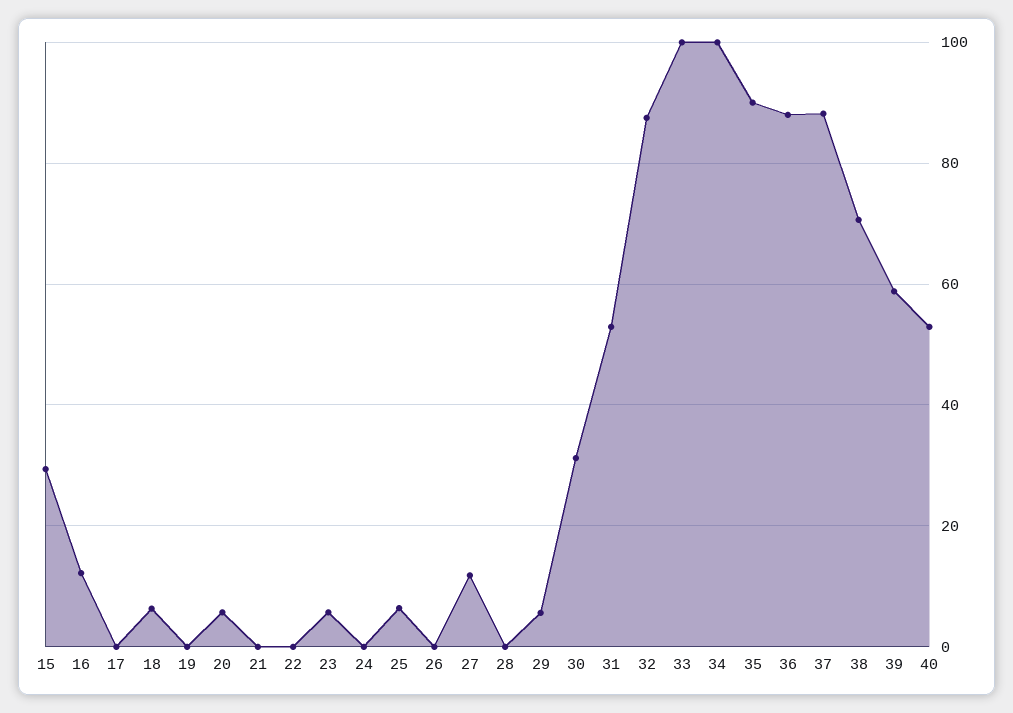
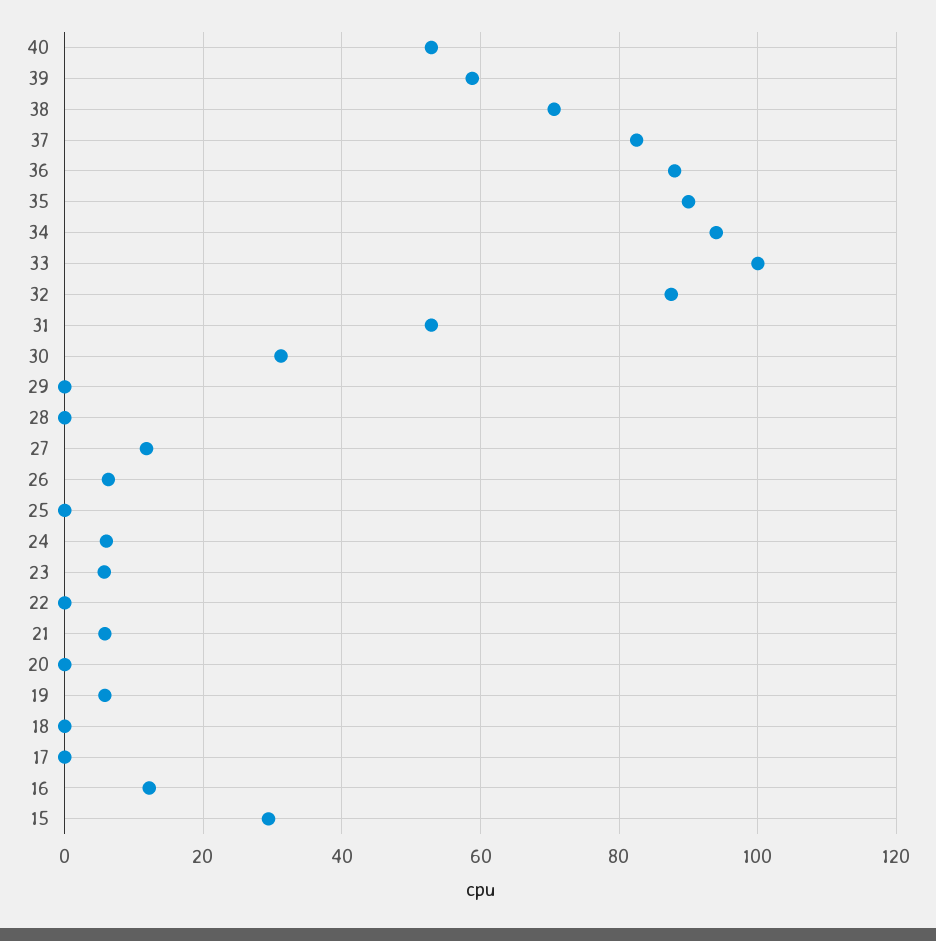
  {
    "15": 30,
    "16": 12,
    "17": 0,
-   "18": 6,
+   "18": 0,
-   "19": 0,
+   "19": 6,
-   "20": 6,
+   "20": 0,
-   "21": 0,
+   "21": 6,
    "22": 0,
    "23": 6,
-   "24": 0,
+   "24": 6,
-   "25": 6,
+   "25": 0,
-   "26": 0,
+   "26": 6,
    "27": 12,
    "28": 0,
-   "29": 6,
+   "29": 0,
    "30": 32,
    "31": 52,
    "32": 88,
    "33": 100,
-   "34": 100,
+   "34": 94,
    "35": 90,
    "36": 88,
-   "37": 88,
+   "37": 82,
    "38": 70,
    "39": 58,
    "40": 52
  }

